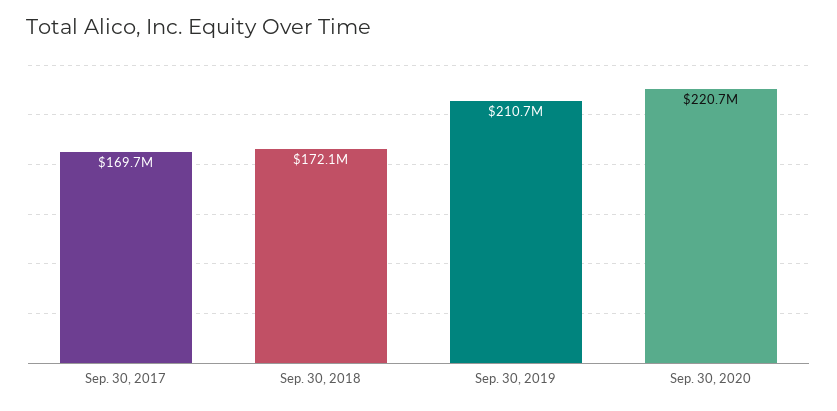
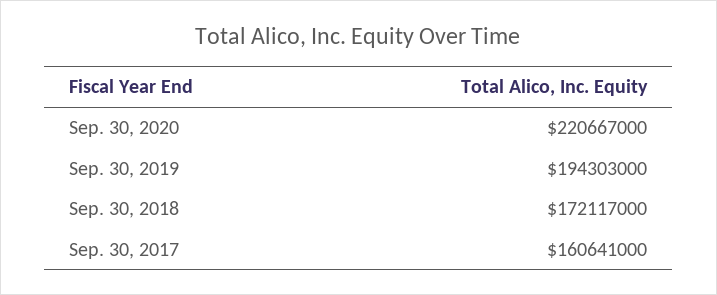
  {
-   "Sep. 30, 2017": 169700000,
+   "Sep. 30, 2017": 160641000,
    "Sep. 30, 2018": 172117000,
-   "Sep. 30, 2019": 210700000,
+   "Sep. 30, 2019": 194303000,
    "Sep. 30, 2020": 220667000
  }

